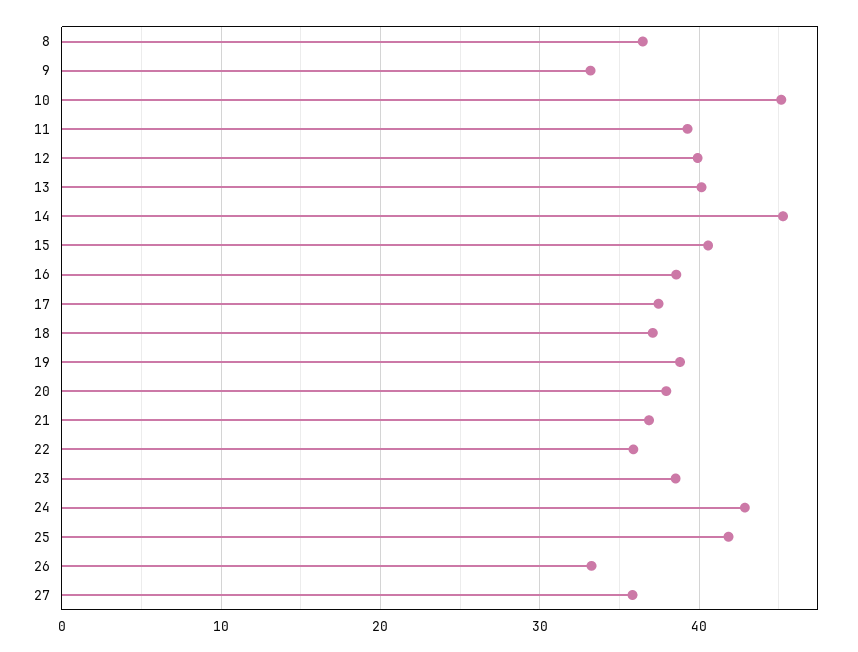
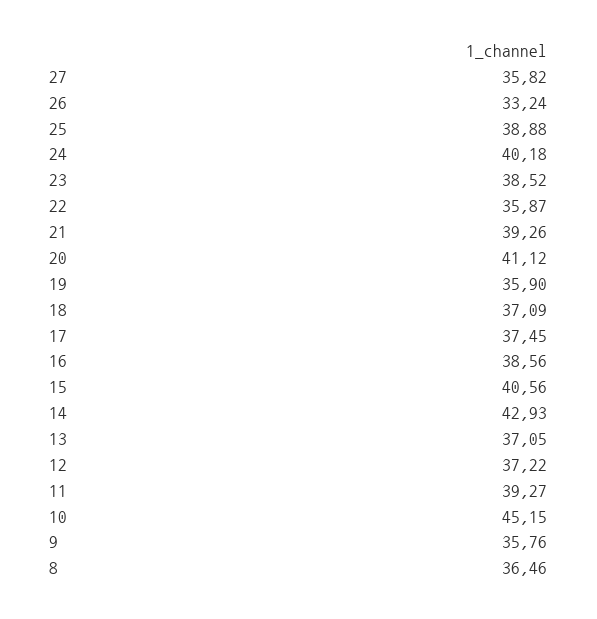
  {
    "8": 36.46,
-   "9": 33,
+   "9": 35.76,
    "10": 45.15,
    "11": 39.27,
-   "12": 40,
+   "12": 37.22,
-   "13": 40,
+   "13": 37.05,
-   "14": 45,
+   "14": 42.93,
    "15": 40.56,
    "16": 38.56,
    "17": 37.45,
    "18": 37.09,
-   "19": 39,
+   "19": 35.9,
-   "20": 38,
+   "20": 41.12,
-   "21": 37,
+   "21": 39.26,
    "22": 35.87,
    "23": 38.52,
-   "24": 43,
+   "24": 40.18,
-   "25": 42,
+   "25": 38.88,
    "26": 33.24,
    "27": 35.82
  }

